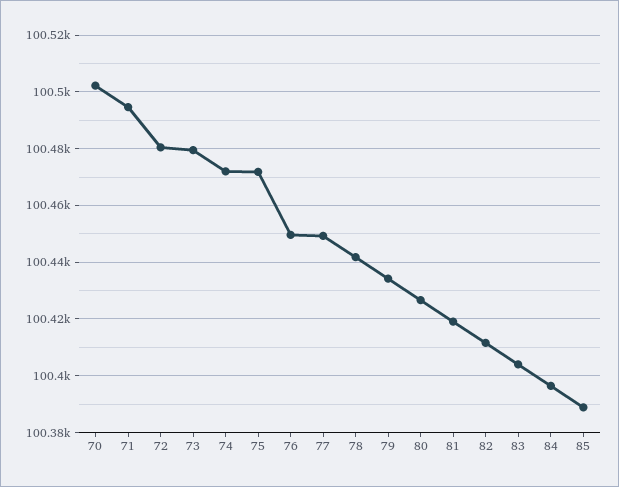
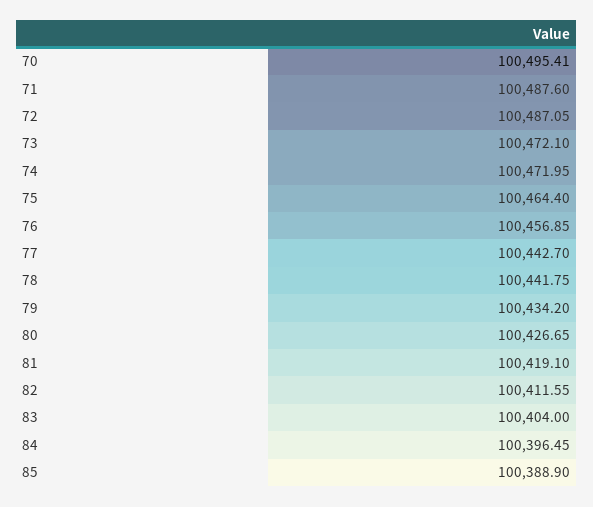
  {
-   "70": 100502.5,
+   "70": 100495.41,
-   "71": 100495,
+   "71": 100487.6,
-   "72": 100480,
+   "72": 100487.05,
-   "73": 100480,
+   "73": 100472.1,
    "74": 100471.95,
-   "75": 100472.5,
+   "75": 100464.4,
-   "76": 100450,
+   "76": 100456.85,
-   "77": 100450,
+   "77": 100442.7,
    "78": 100441.75,
    "79": 100434.2,
    "80": 100426.65,
    "81": 100419.1,
    "82": 100411.55,
    "83": 100404,
    "84": 100396.45,
    "85": 100388.9
  }

